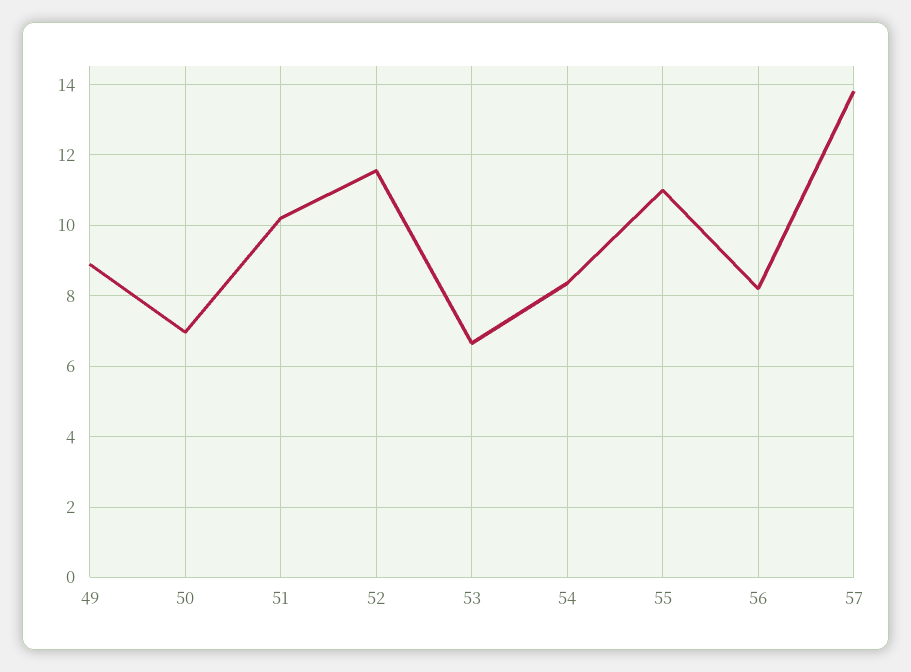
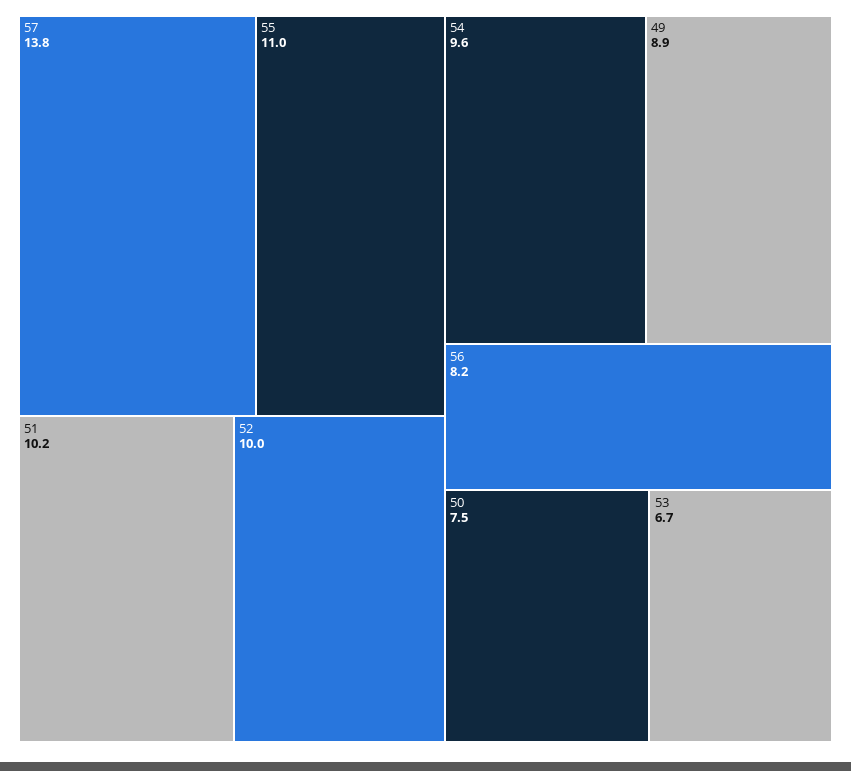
  {
    "49": 8.9,
-   "50": 7,
+   "50": 7.5,
    "51": 10.2,
-   "52": 11.6,
+   "52": 10,
    "53": 6.7,
-   "54": 8.4,
+   "54": 9.6,
    "55": 11,
    "56": 8.2,
    "57": 13.8
  }

